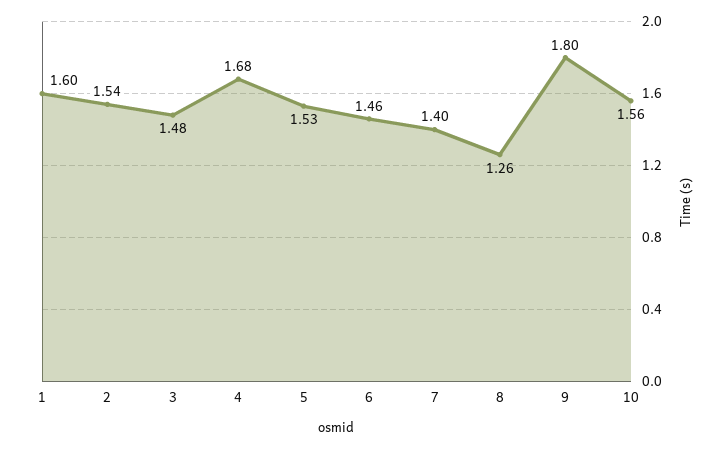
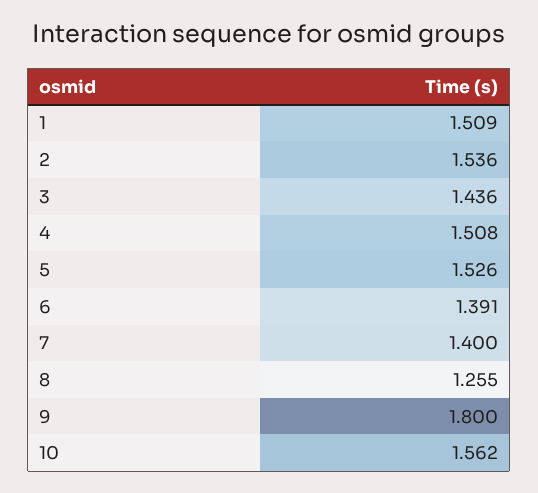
  {
-   "1": 1.6,
+   "1": 1.509,
    "2": 1.536,
-   "3": 1.48,
+   "3": 1.436,
-   "4": 1.68,
+   "4": 1.508,
    "5": 1.526,
-   "6": 1.46,
+   "6": 1.391,
    "7": 1.4,
    "8": 1.255,
    "9": 1.8,
    "10": 1.562
  }

